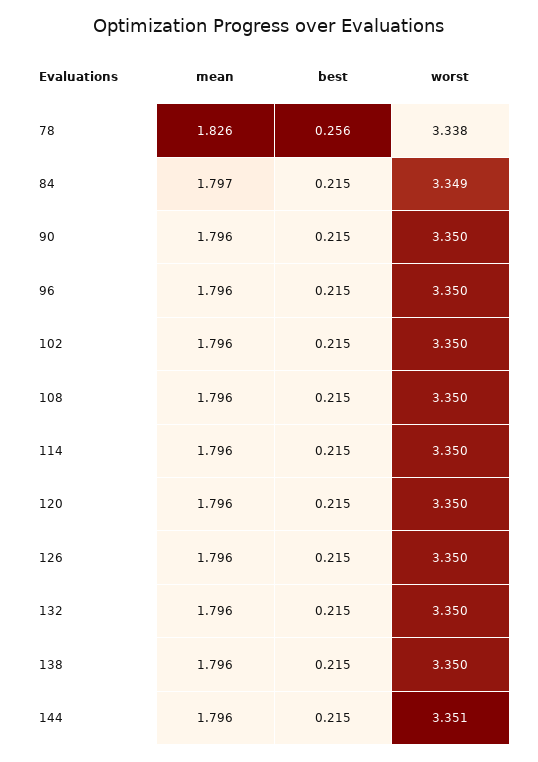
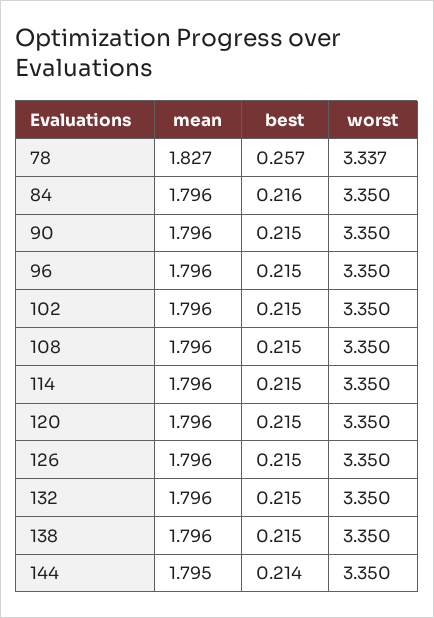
  {
    "mean": {
-     "78": 1.826,
+     "78": 1.827,
-     "84": 1.797,
+     "84": 1.796,
      "90": 1.796,
      "96": 1.796,
      "102": 1.796,
      "108": 1.796,
      "114": 1.796,
      "120": 1.796,
      "126": 1.796,
      "132": 1.796,
      "138": 1.796,
-     "144": 1.796
+     "144": 1.795
    },
    "best": {
-     "78": 0.256,
+     "78": 0.257,
-     "84": 0.215,
+     "84": 0.216,
      "90": 0.215,
      "96": 0.215,
      "102": 0.215,
      "108": 0.215,
      "114": 0.215,
      "120": 0.215,
      "126": 0.215,
      "132": 0.215,
      "138": 0.215,
-     "144": 0.215
+     "144": 0.214
    },
    "worst": {
-     "78": 3.338,
+     "78": 3.337,
-     "84": 3.349,
+     "84": 3.35,
      "90": 3.35,
      "96": 3.35,
      "102": 3.35,
      "108": 3.35,
      "114": 3.35,
      "120": 3.35,
      "126": 3.35,
      "132": 3.35,
      "138": 3.35,
-     "144": 3.351
+     "144": 3.35
    }
  }

